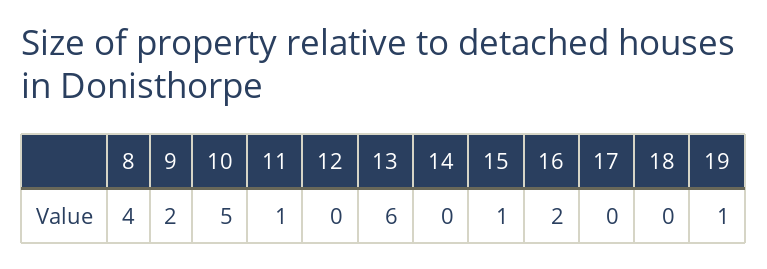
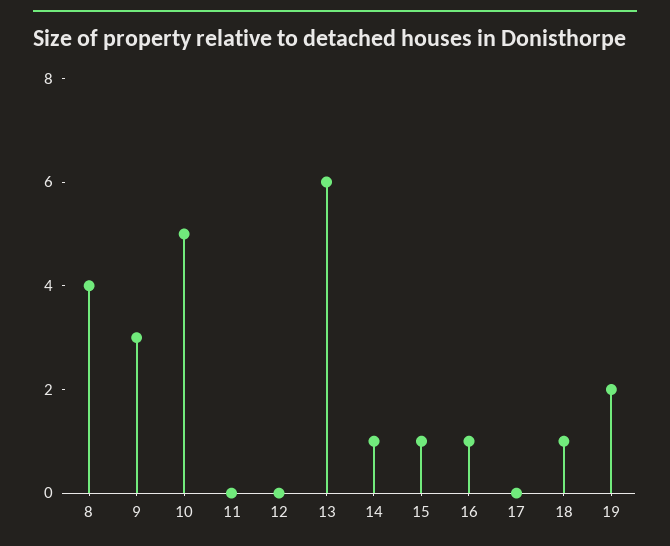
  {
    "8": 4,
-   "9": 2,
+   "9": 3,
    "10": 5,
-   "11": 1,
+   "11": 0,
    "12": 0,
    "13": 6,
-   "14": 0,
+   "14": 1,
    "15": 1,
-   "16": 2,
+   "16": 1,
    "17": 0,
-   "18": 0,
+   "18": 1,
-   "19": 1
+   "19": 2
  }

